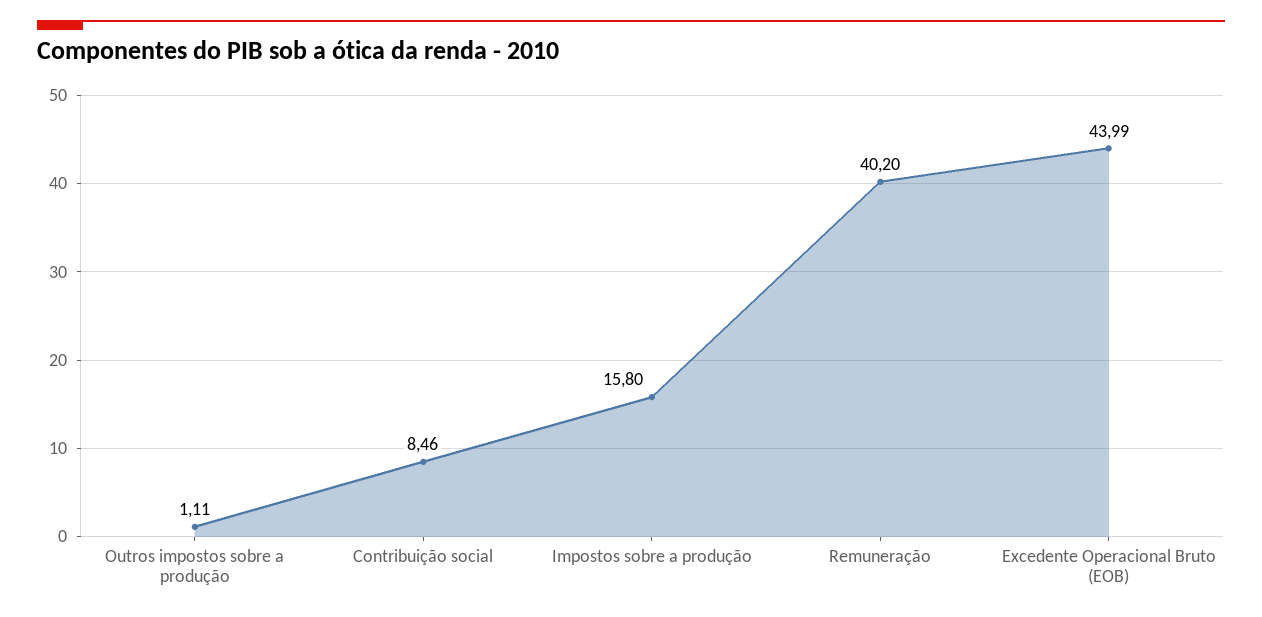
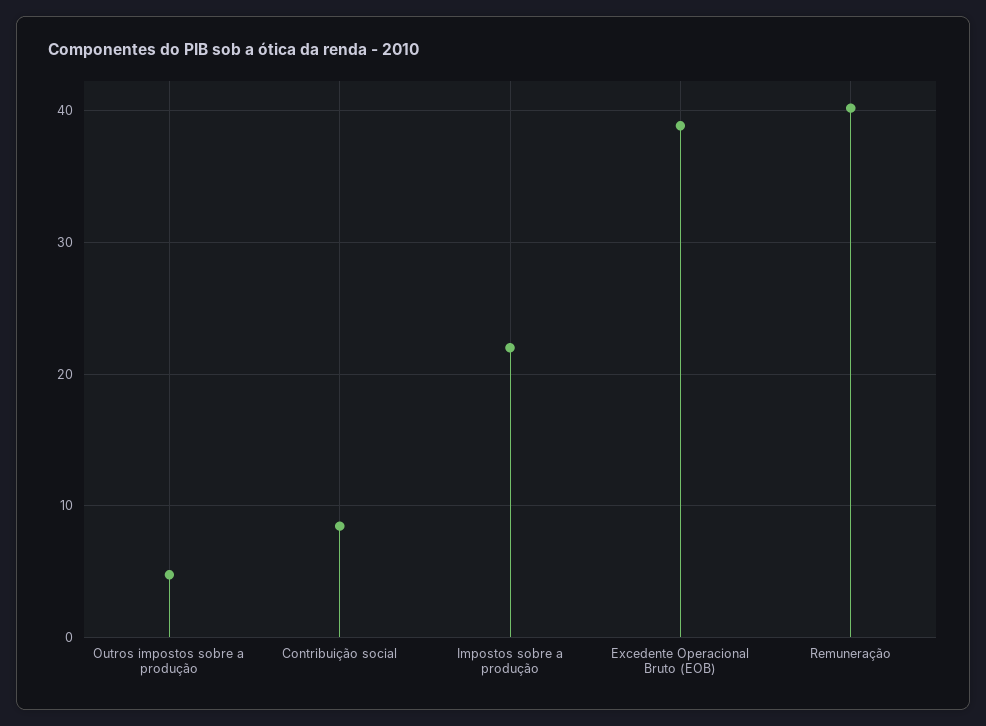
  {
-   "Outros impostos sobre a produção": 1.11,
+   "Outros impostos sobre a produção": 5,
    "Contribuição social": 8.46,
-   "Impostos sobre a produção": 15.8,
+   "Impostos sobre a produção": 22,
    "Remuneração": 40.2,
-   "Excedente Operacional Bruto (EOB)": 43.99
+   "Excedente Operacional Bruto (EOB)": 39
  }

